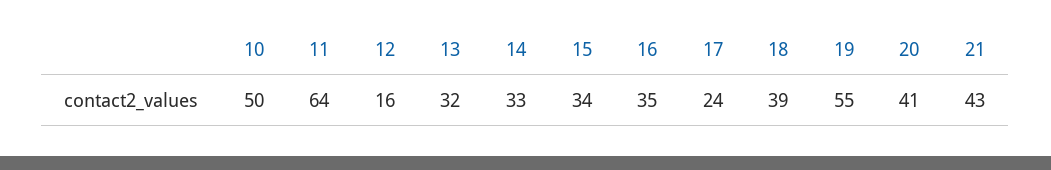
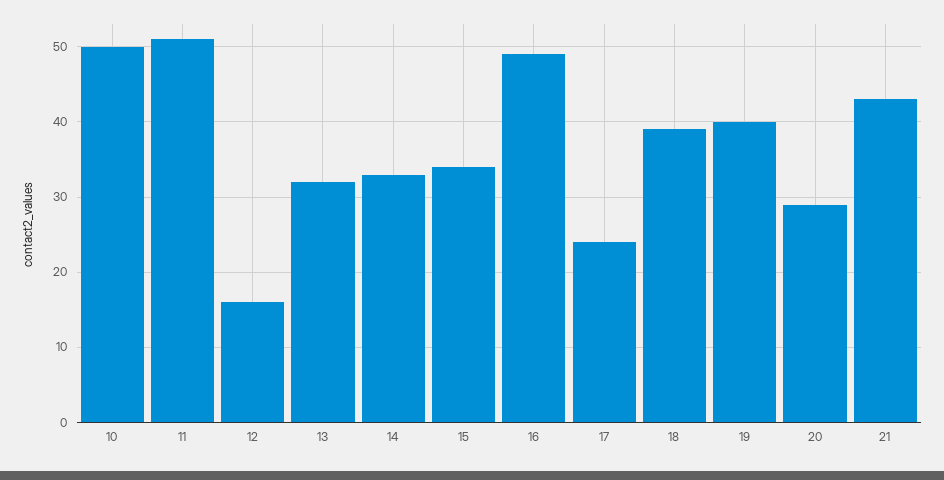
  {
    "10": 50,
-   "11": 64,
+   "11": 51,
    "12": 16,
    "13": 32,
    "14": 33,
    "15": 34,
-   "16": 35,
+   "16": 49,
    "17": 24,
    "18": 39,
-   "19": 55,
+   "19": 40,
-   "20": 41,
+   "20": 29,
    "21": 43
  }

